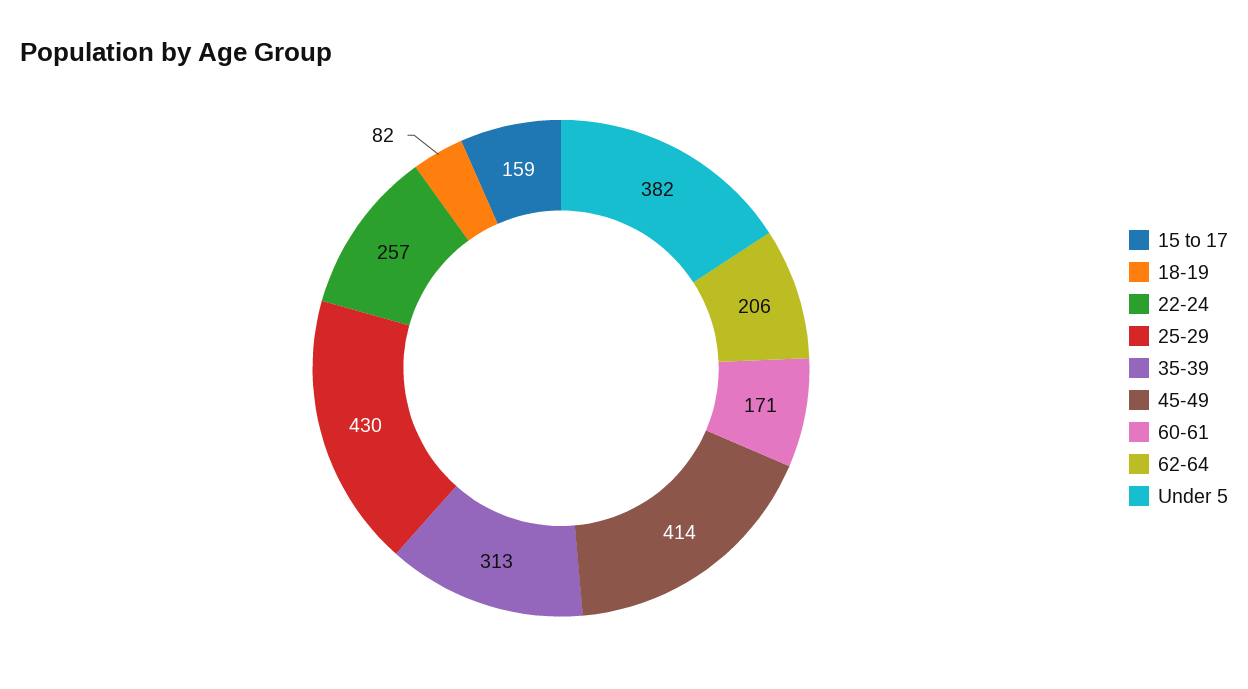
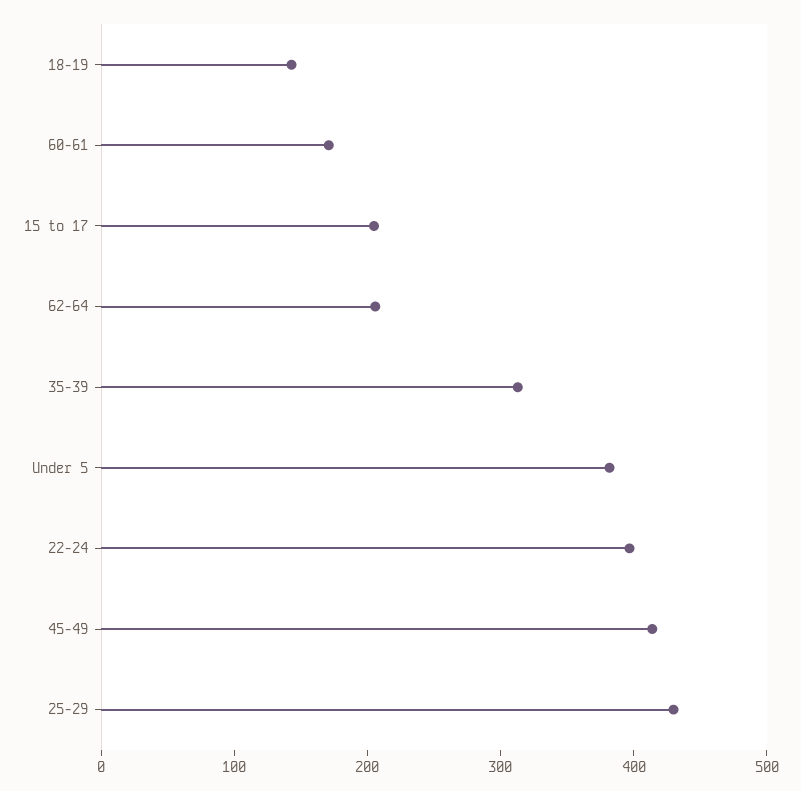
  {
-   "15 to 17": 159,
+   "15 to 17": 200,
-   "18-19": 82,
+   "18-19": 140,
-   "22-24": 257,
+   "22-24": 400,
    "25-29": 430,
    "35-39": 313,
    "45-49": 414,
    "60-61": 171,
    "62-64": 206,
    "Under 5": 382
  }

